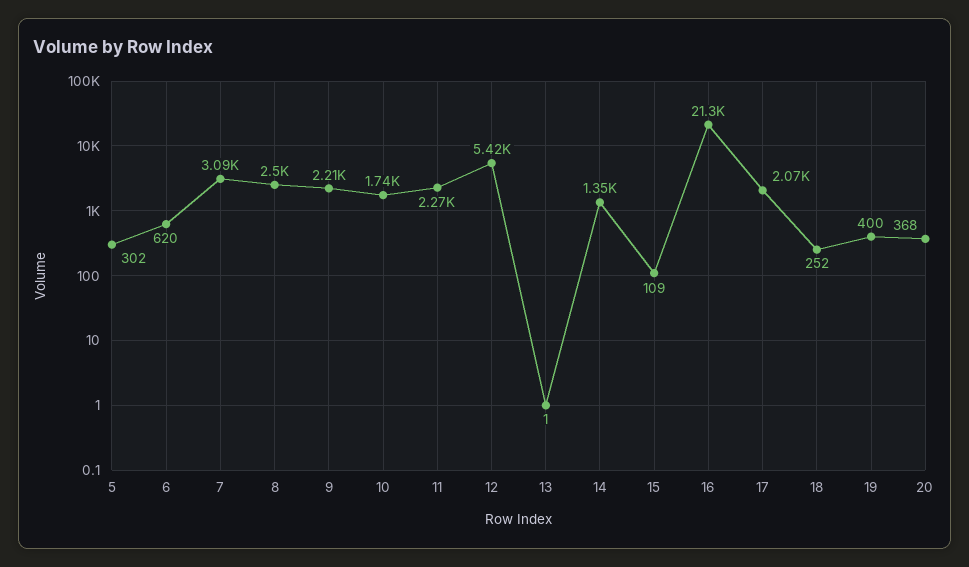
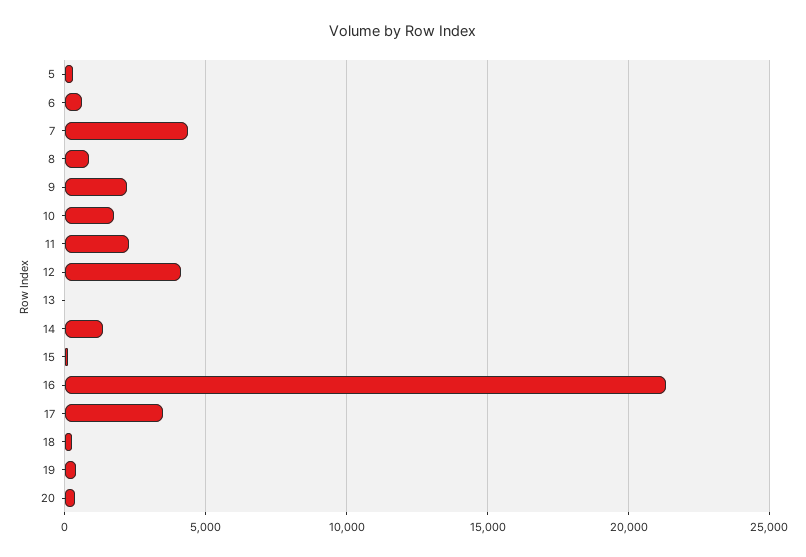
  {
    "5": 302,
    "6": 620,
-   "7": 3090,
+   "7": 4500,
-   "8": 2500,
+   "8": 1000,
    "9": 2210,
    "10": 1740,
    "11": 2270,
-   "12": 5420,
+   "12": 4000,
    "13": 1,
    "14": 1350,
    "15": 109,
    "16": 21300,
-   "17": 2070,
+   "17": 3500,
    "18": 252,
    "19": 400,
    "20": 368
  }

